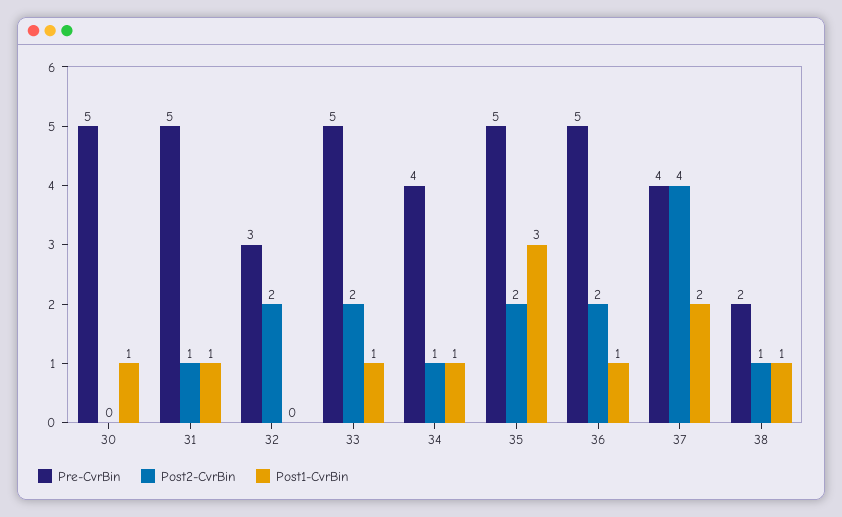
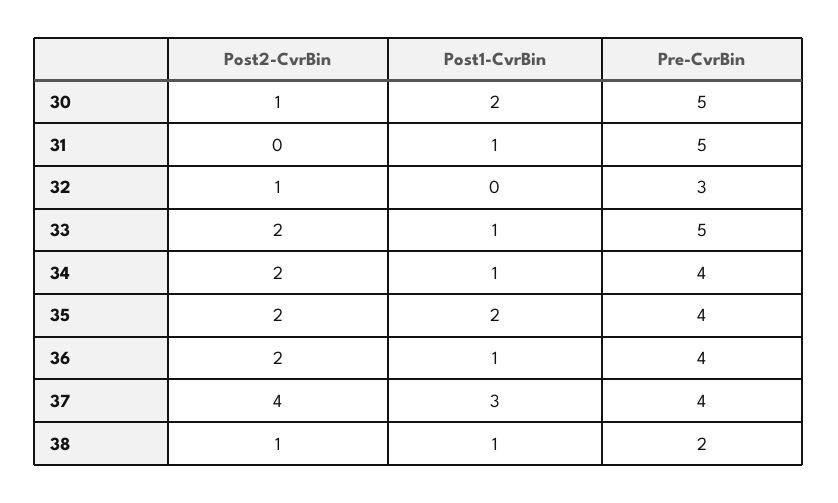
  {
    "Pre-CvrBin": {
      "30": 5,
      "31": 5,
      "32": 3,
      "33": 5,
      "34": 4,
-     "35": 5,
+     "35": 4,
-     "36": 5,
+     "36": 4,
      "37": 4,
      "38": 2
    },
    "Post2-CvrBin": {
-     "30": 0,
+     "30": 1,
-     "31": 1,
+     "31": 0,
-     "32": 2,
+     "32": 1,
      "33": 2,
-     "34": 1,
+     "34": 2,
      "35": 2,
      "36": 2,
      "37": 4,
      "38": 1
    },
    "Post1-CvrBin": {
-     "30": 1,
+     "30": 2,
      "31": 1,
      "32": 0,
      "33": 1,
      "34": 1,
-     "35": 3,
+     "35": 2,
      "36": 1,
-     "37": 2,
+     "37": 3,
      "38": 1
    }
  }

